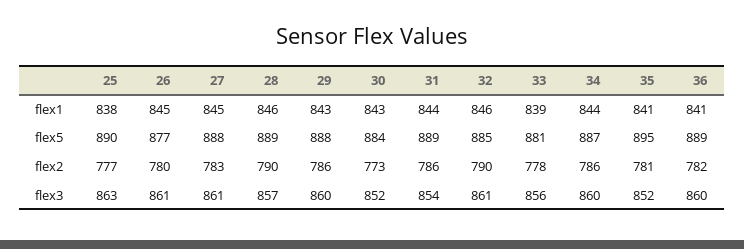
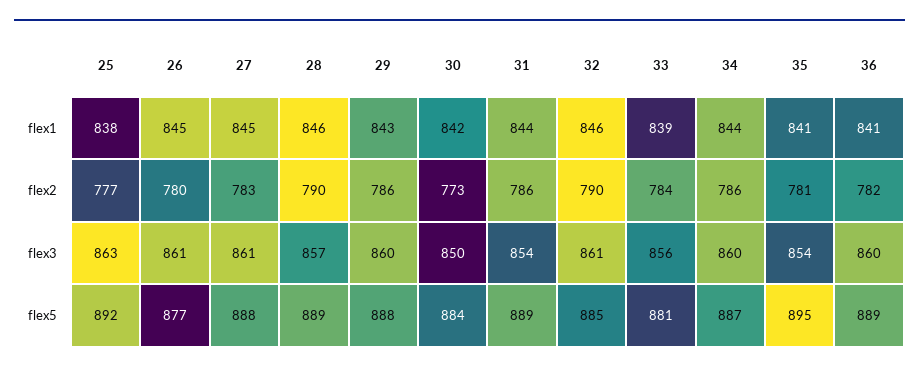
  {
    "25": {
      "flex1": 838,
-     "flex5": 890,
+     "flex5": 892,
      "flex2": 777,
      "flex3": 863
    },
    "26": {
      "flex1": 845,
      "flex5": 877,
      "flex2": 780,
      "flex3": 861
    },
    "27": {
      "flex1": 845,
      "flex5": 888,
      "flex2": 783,
      "flex3": 861
    },
    "28": {
      "flex1": 846,
      "flex5": 889,
      "flex2": 790,
      "flex3": 857
    },
    "29": {
      "flex1": 843,
      "flex5": 888,
      "flex2": 786,
      "flex3": 860
    },
    "30": {
-     "flex1": 843,
+     "flex1": 842,
      "flex5": 884,
      "flex2": 773,
-     "flex3": 852
+     "flex3": 850
    },
    "31": {
      "flex1": 844,
      "flex5": 889,
      "flex2": 786,
      "flex3": 854
    },
    "32": {
      "flex1": 846,
      "flex5": 885,
      "flex2": 790,
      "flex3": 861
    },
    "33": {
      "flex1": 839,
      "flex5": 881,
-     "flex2": 778,
+     "flex2": 784,
      "flex3": 856
    },
    "34": {
      "flex1": 844,
      "flex5": 887,
      "flex2": 786,
      "flex3": 860
    },
    "35": {
      "flex1": 841,
      "flex5": 895,
      "flex2": 781,
-     "flex3": 852
+     "flex3": 854
    },
    "36": {
      "flex1": 841,
      "flex5": 889,
      "flex2": 782,
      "flex3": 860
    }
  }

